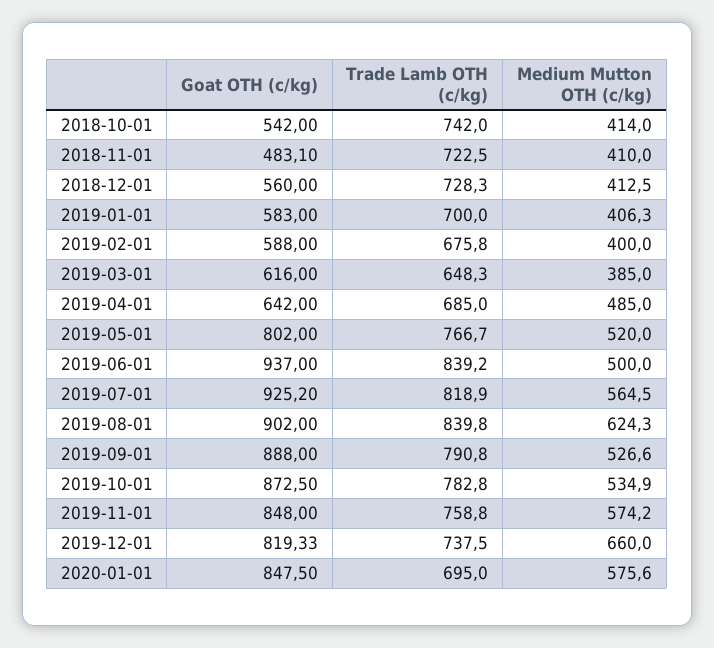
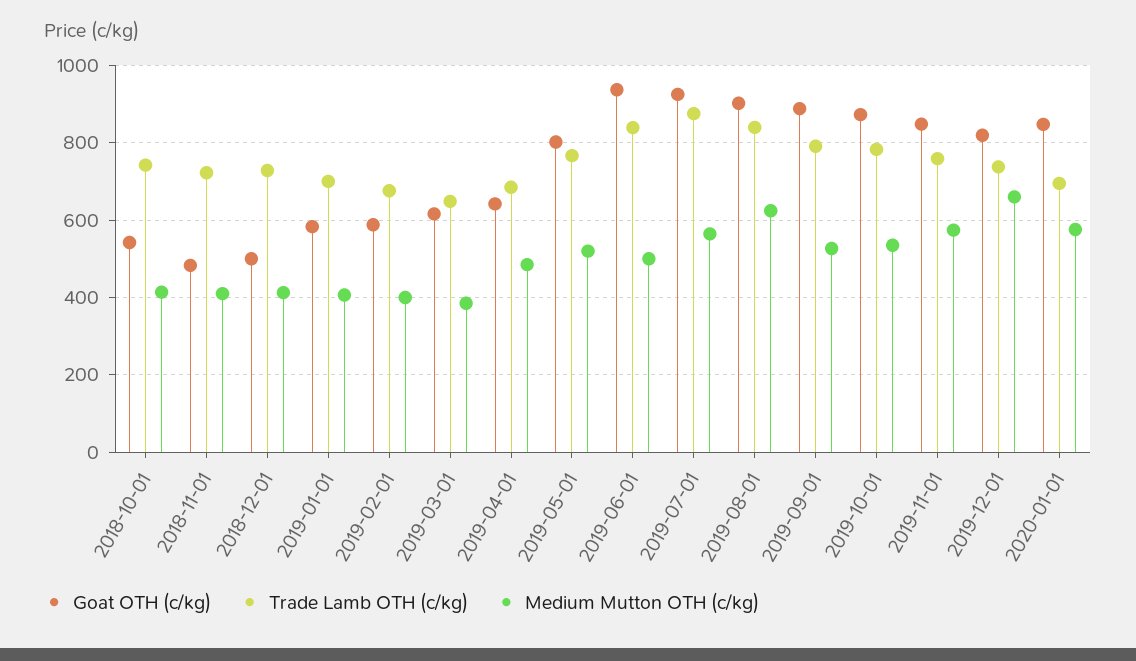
  {
    "Goat OTH (c/kg)": {
      "2018-10-01": 542,
      "2018-11-01": 483.1,
-     "2018-12-01": 560,
+     "2018-12-01": 500,
      "2019-01-01": 583,
      "2019-02-01": 588,
      "2019-03-01": 616,
      "2019-04-01": 642,
      "2019-05-01": 802,
      "2019-06-01": 937,
      "2019-07-01": 925.2,
      "2019-08-01": 902,
      "2019-09-01": 888,
      "2019-10-01": 872.5,
      "2019-11-01": 848,
      "2019-12-01": 819.33,
      "2020-01-01": 847.5
    },
    "Trade Lamb OTH (c/kg)": {
      "2018-10-01": 742,
      "2018-11-01": 722.5,
      "2018-12-01": 728.3,
      "2019-01-01": 700,
      "2019-02-01": 675.8,
      "2019-03-01": 648.3,
      "2019-04-01": 685,
      "2019-05-01": 766.7,
      "2019-06-01": 839.2,
-     "2019-07-01": 818.9,
+     "2019-07-01": 880,
      "2019-08-01": 839.8,
      "2019-09-01": 790.8,
      "2019-10-01": 782.8,
      "2019-11-01": 758.8,
      "2019-12-01": 737.5,
      "2020-01-01": 695
    },
    "Medium Mutton OTH (c/kg)": {
      "2018-10-01": 414,
      "2018-11-01": 410,
      "2018-12-01": 412.5,
      "2019-01-01": 406.3,
      "2019-02-01": 400,
      "2019-03-01": 385,
      "2019-04-01": 485,
      "2019-05-01": 520,
      "2019-06-01": 500,
      "2019-07-01": 564.5,
      "2019-08-01": 624.3,
      "2019-09-01": 526.6,
      "2019-10-01": 534.9,
      "2019-11-01": 574.2,
      "2019-12-01": 660,
      "2020-01-01": 575.6
    }
  }

